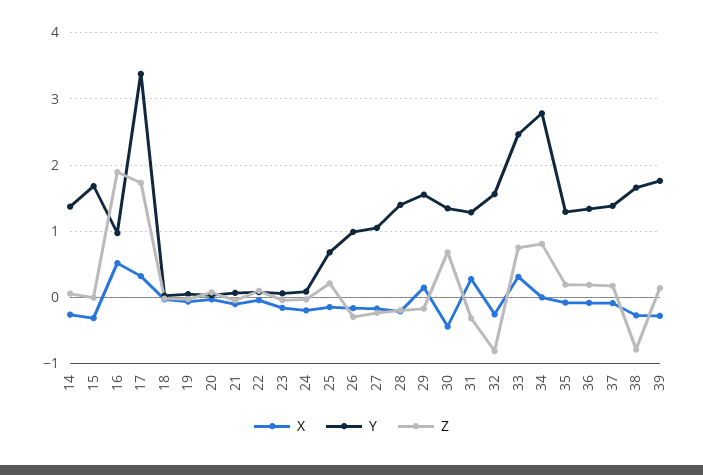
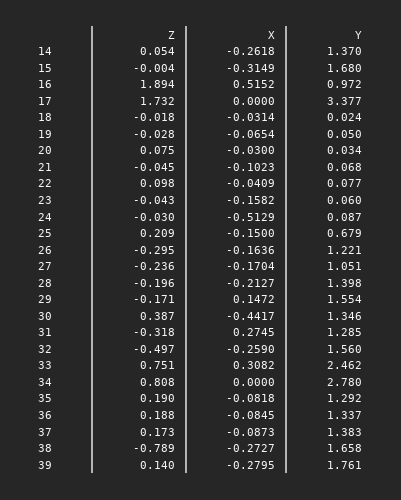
  {
    "X": {
      "14": -0.2618,
      "15": -0.3149,
      "16": 0.5152,
-     "17": 0.3,
+     "17": 0,
      "18": -0.0314,
      "19": -0.0654,
      "20": -0.03,
      "21": -0.1023,
      "22": -0.0409,
      "23": -0.1582,
-     "24": -0.2,
+     "24": -0.5129,
      "25": -0.15,
      "26": -0.1636,
      "27": -0.1704,
      "28": -0.2127,
      "29": 0.1472,
      "30": -0.4417,
      "31": 0.2745,
      "32": -0.259,
      "33": 0.3082,
      "34": 0,
      "35": -0.0818,
      "36": -0.0845,
      "37": -0.0873,
      "38": -0.2727,
      "39": -0.2795
    },
    "Y": {
      "14": 1.37,
      "15": 1.68,
      "16": 0.972,
      "17": 3.377,
      "18": 0.024,
      "19": 0.05,
      "20": 0.034,
      "21": 0.068,
      "22": 0.077,
      "23": 0.06,
      "24": 0.087,
      "25": 0.679,
-     "26": 1,
+     "26": 1.221,
      "27": 1.051,
      "28": 1.398,
      "29": 1.554,
      "30": 1.346,
      "31": 1.285,
      "32": 1.56,
      "33": 2.462,
      "34": 2.78,
      "35": 1.292,
      "36": 1.337,
      "37": 1.383,
      "38": 1.658,
      "39": 1.761
    },
    "Z": {
      "14": 0.054,
      "15": -0.004,
      "16": 1.894,
      "17": 1.732,
      "18": -0.018,
      "19": -0.028,
      "20": 0.075,
      "21": -0.045,
      "22": 0.098,
      "23": -0.043,
      "24": -0.03,
      "25": 0.209,
      "26": -0.295,
      "27": -0.236,
      "28": -0.196,
      "29": -0.171,
-     "30": 0.7,
+     "30": 0.387,
      "31": -0.318,
-     "32": -0.8,
+     "32": -0.497,
      "33": 0.751,
      "34": 0.808,
      "35": 0.19,
      "36": 0.188,
      "37": 0.173,
      "38": -0.789,
      "39": 0.14
    }
  }

